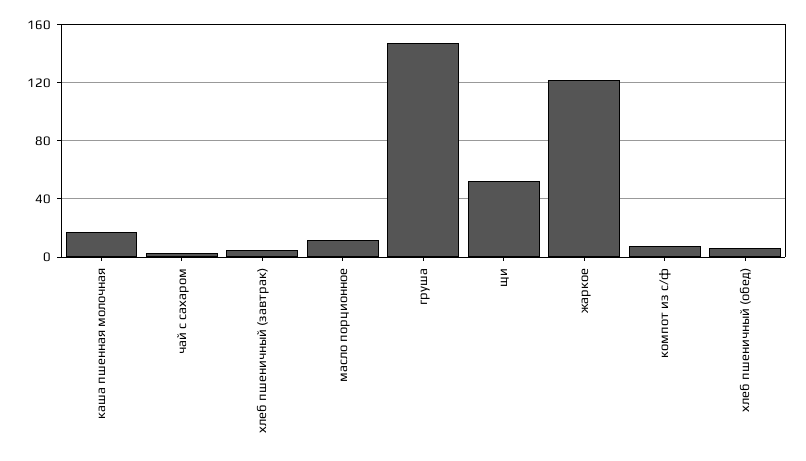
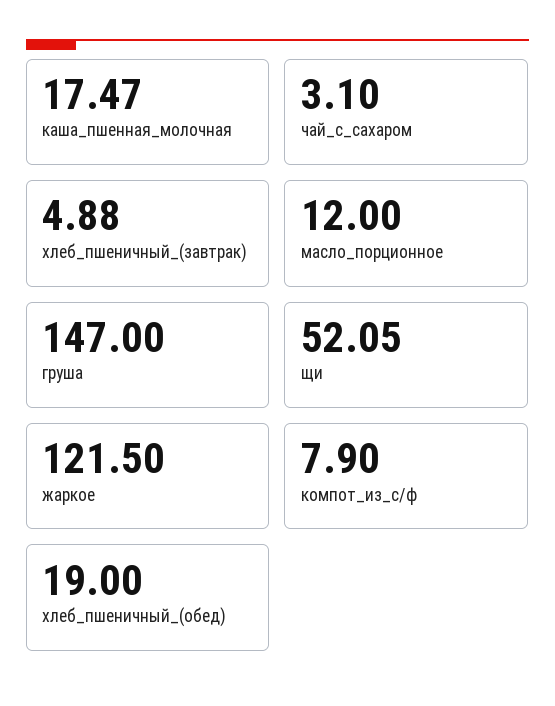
  {
    "каша пшенная молочная": 17.47,
    "чай с сахаром": 3.1,
    "хлеб пшеничный (завтрак)": 4.88,
    "масло порционное": 12,
    "груша": 147,
    "щи": 52.05,
    "жаркое": 121.5,
    "компот из с/ф": 7.9,
-   "хлеб пшеничный (обед)": 5
+   "хлеб пшеничный (обед)": 19
  }

